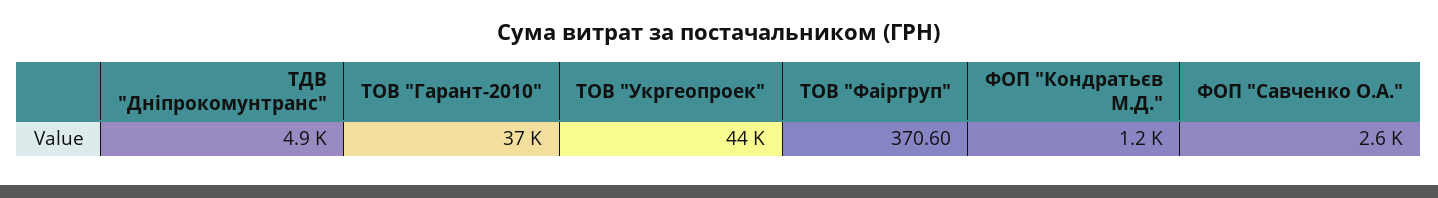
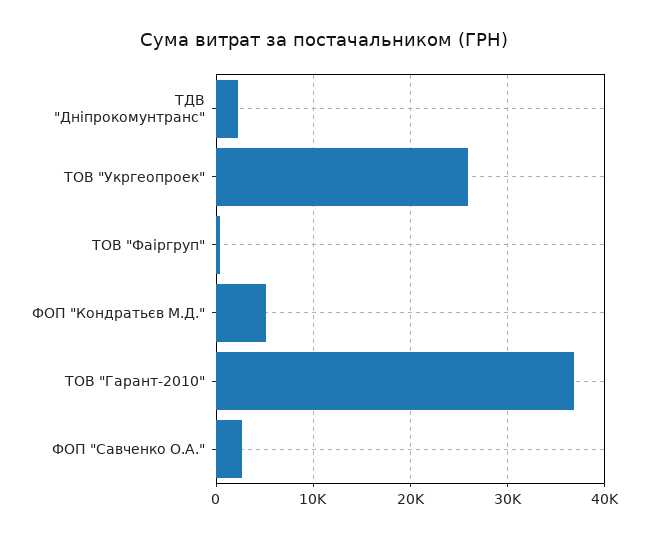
  {
-   "ТДВ \"Дніпрокомунтранс\"": 4900,
+   "ТДВ \"Дніпрокомунтранс\"": 2000,
    "ТОВ \"Гарант-2010\"": 37000,
-   "ТОВ \"Укргеопроек\"": 44000,
+   "ТОВ \"Укргеопроек\"": 26000,
    "ТОВ \"Фаіргруп\"": 370.6,
-   "ФОП \"Кондратьєв М.Д.\"": 1200,
+   "ФОП \"Кондратьєв М.Д.\"": 5000,
    "ФОП \"Савченко О.А.\"": 2600
  }

